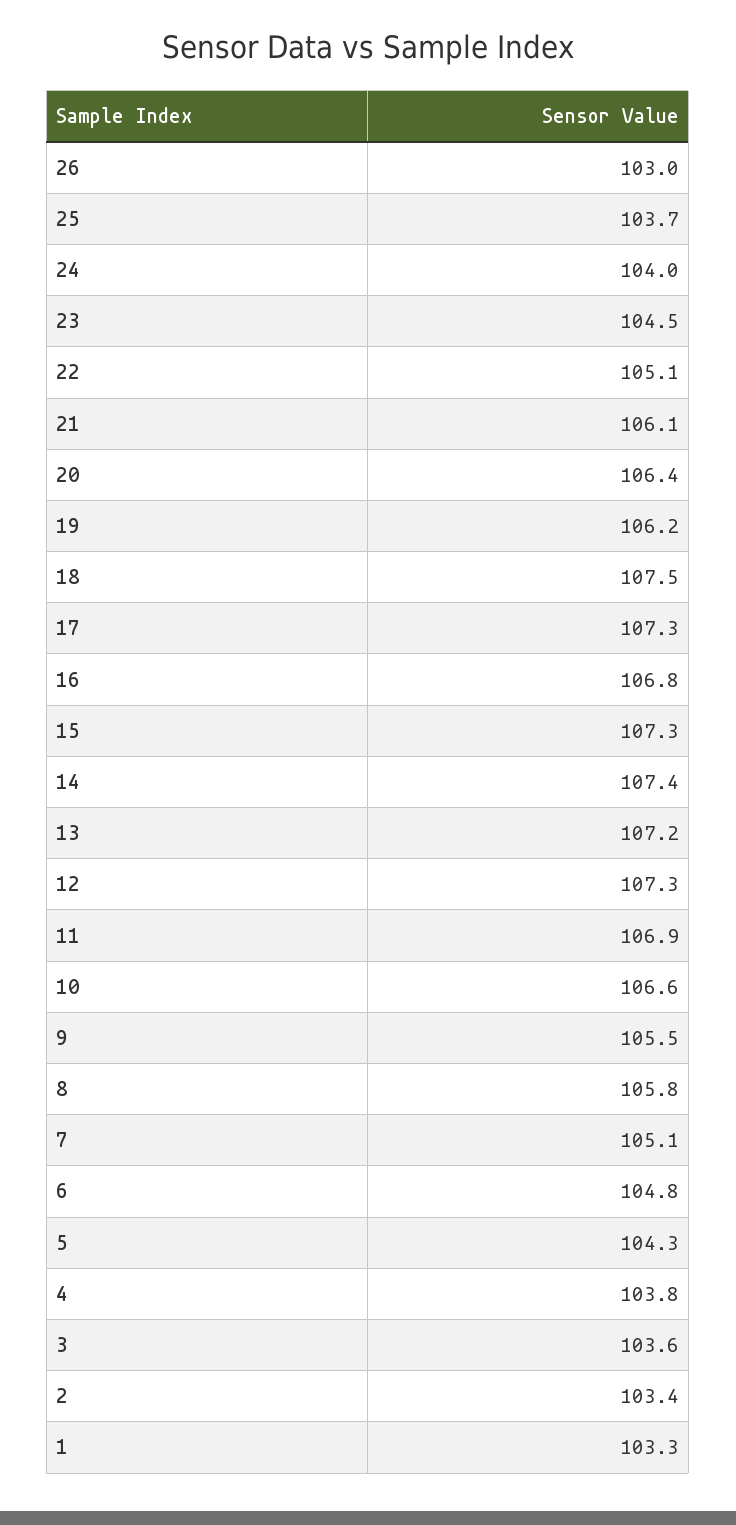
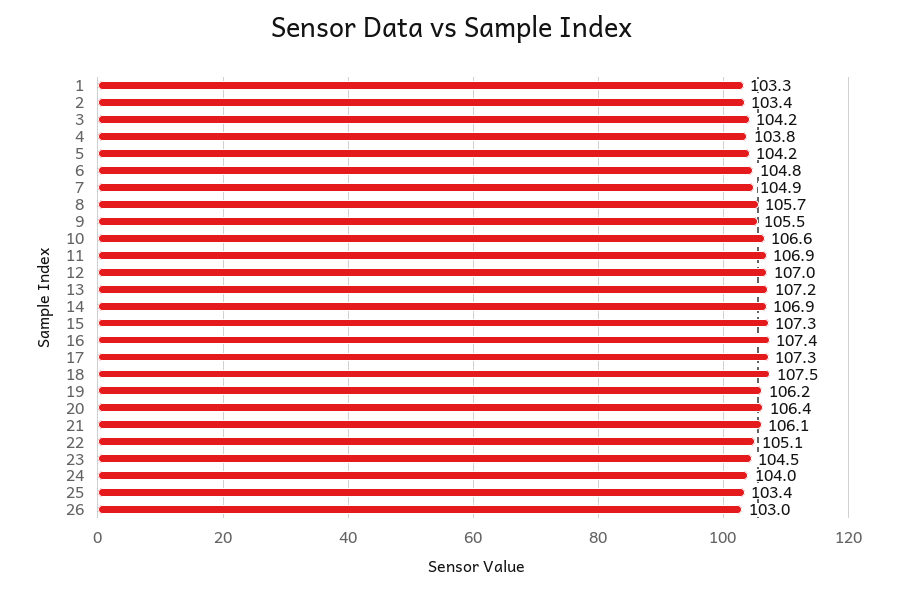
  {
    "26": 103,
-   "25": 103.7,
+   "25": 103.4,
    "24": 104,
    "23": 104.5,
    "22": 105.1,
    "21": 106.1,
    "20": 106.4,
    "19": 106.2,
    "18": 107.5,
    "17": 107.3,
-   "16": 106.8,
+   "16": 107.4,
    "15": 107.3,
-   "14": 107.4,
+   "14": 106.9,
    "13": 107.2,
-   "12": 107.3,
+   "12": 107,
    "11": 106.9,
    "10": 106.6,
    "9": 105.5,
-   "8": 105.8,
+   "8": 105.7,
-   "7": 105.1,
+   "7": 104.9,
    "6": 104.8,
-   "5": 104.3,
+   "5": 104.2,
    "4": 103.8,
-   "3": 103.6,
+   "3": 104.2,
    "2": 103.4,
    "1": 103.3
  }

